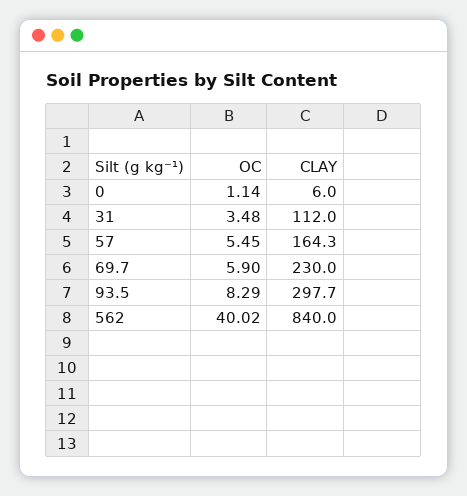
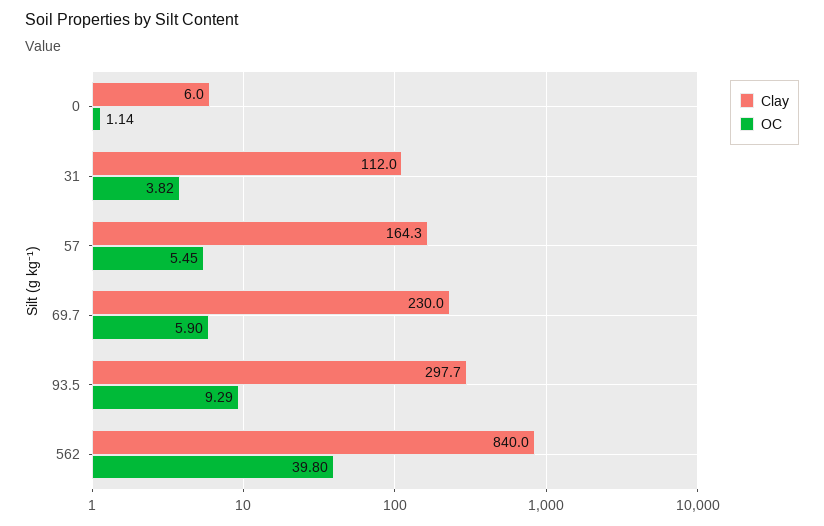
  {
    "OC": {
      "0": 1.14,
-     "31": 3.48,
+     "31": 3.82,
      "57": 5.45,
      "69.7": 5.9,
-     "93.5": 8.29,
+     "93.5": 9.29,
-     "562": 40.02
+     "562": 39.8
    },
    "CLAY": {
      "0": 6,
      "31": 112,
      "57": 164.3,
      "69.7": 230,
      "93.5": 297.7,
      "562": 840
    }
  }

